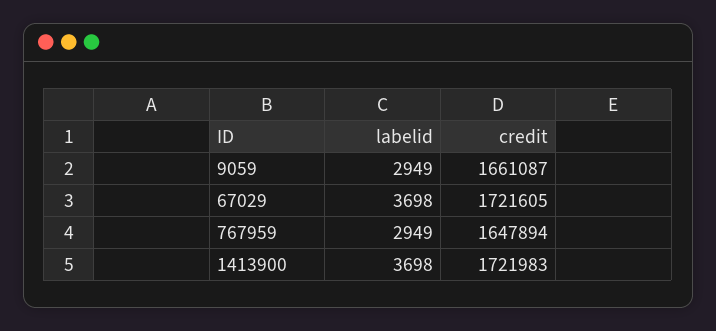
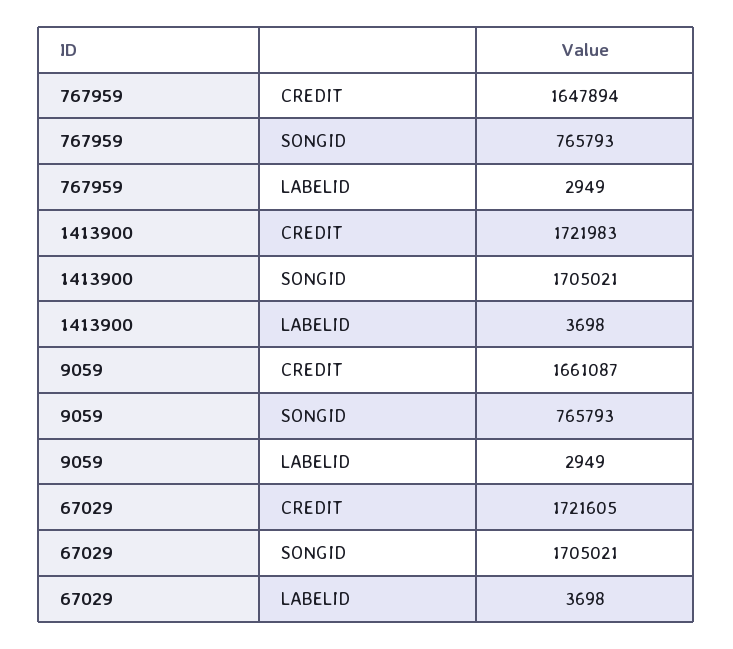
  {
    "labelid": {
      "9059": 2949,
      "67029": 3698,
      "767959": 2949,
      "1413900": 3698
    },
    "credit": {
      "9059": 1661087,
      "67029": 1721605,
      "767959": 1647894,
      "1413900": 1721983
-   }
+   },
+   "SONGID": {
+     "767959": 765793,
+     "1413900": 1705021,
+     "9059": 765793,
+     "67029": 1705021
+   }
  }

